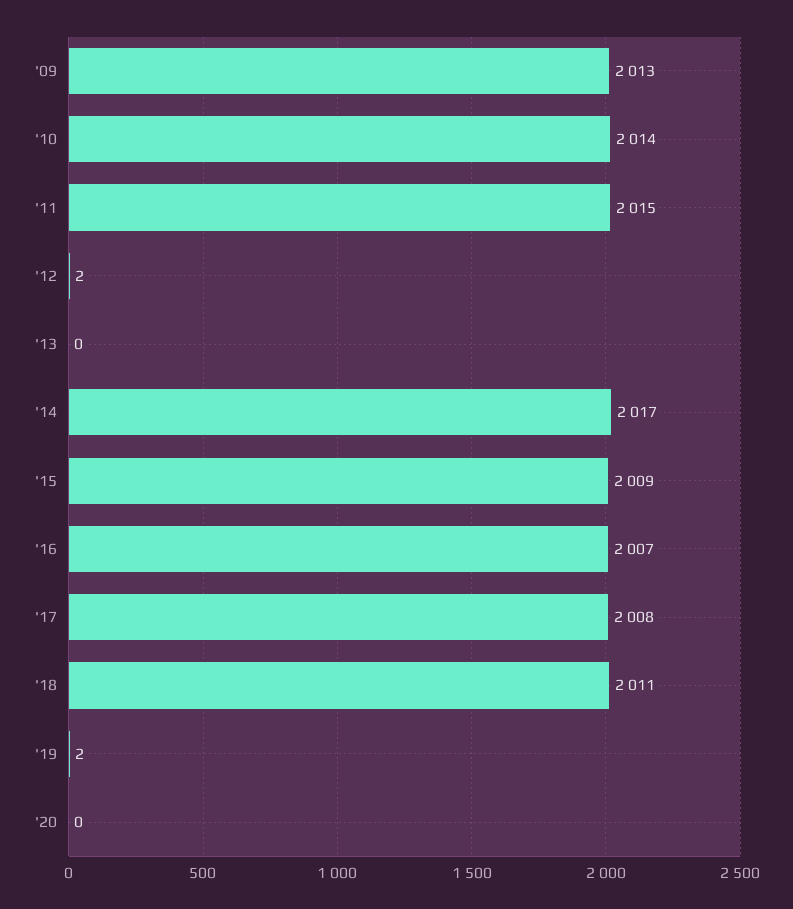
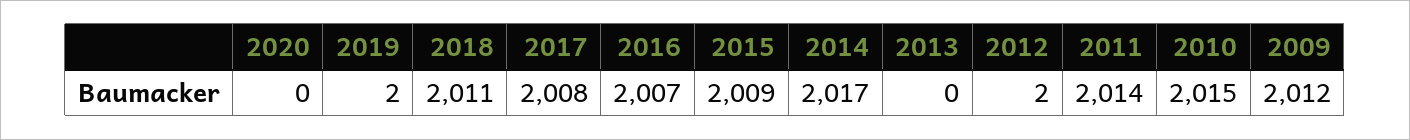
  {
-   "'09": 2013,
+   "'09": 2012,
-   "'10": 2014,
+   "'10": 2015,
-   "'11": 2015,
+   "'11": 2014,
    "'12": 2,
    "'13": 0,
    "'14": 2017,
    "'15": 2009,
    "'16": 2007,
    "'17": 2008,
    "'18": 2011,
    "'19": 2,
    "'20": 0
  }

